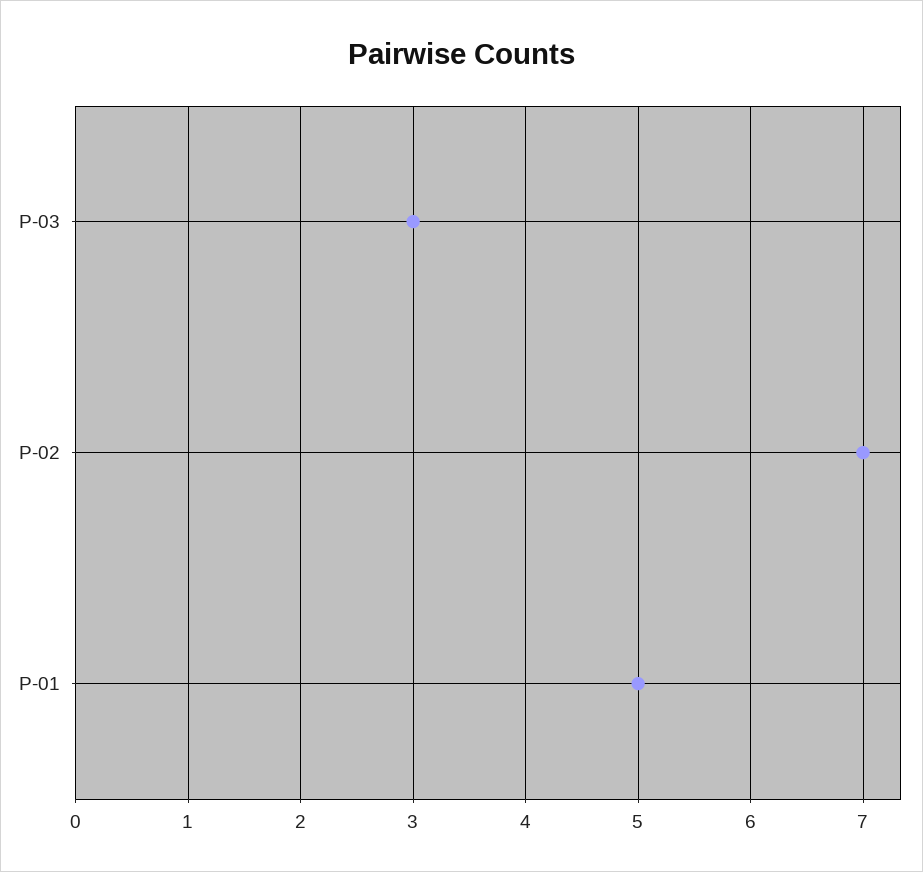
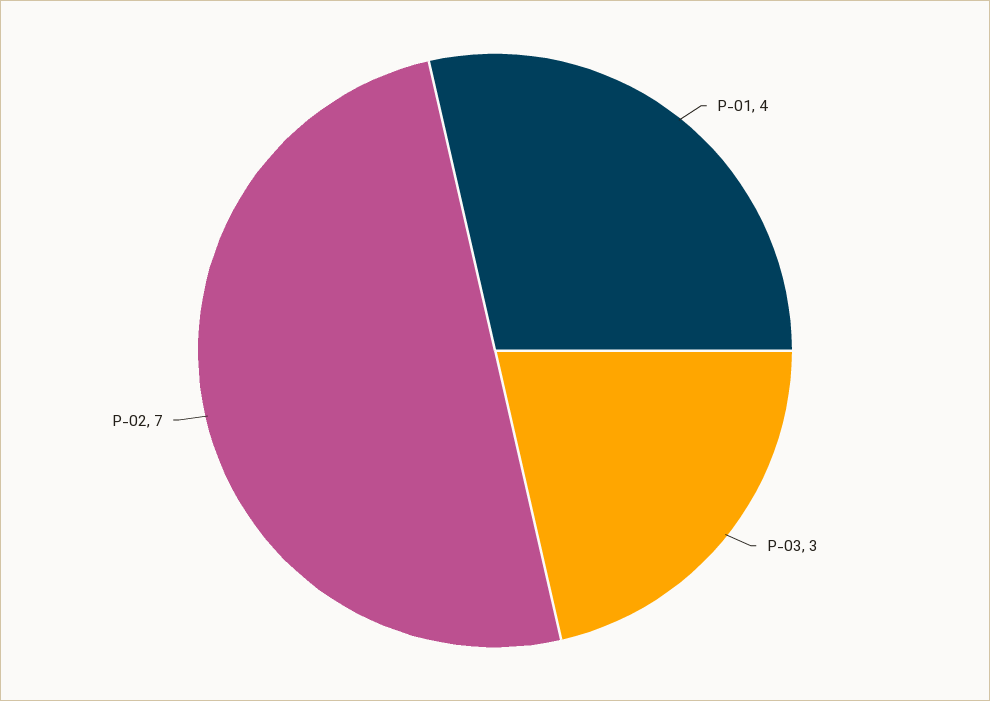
  {
    "P-03": 3,
    "P-02": 7,
-   "P-01": 5
+   "P-01": 4
  }

